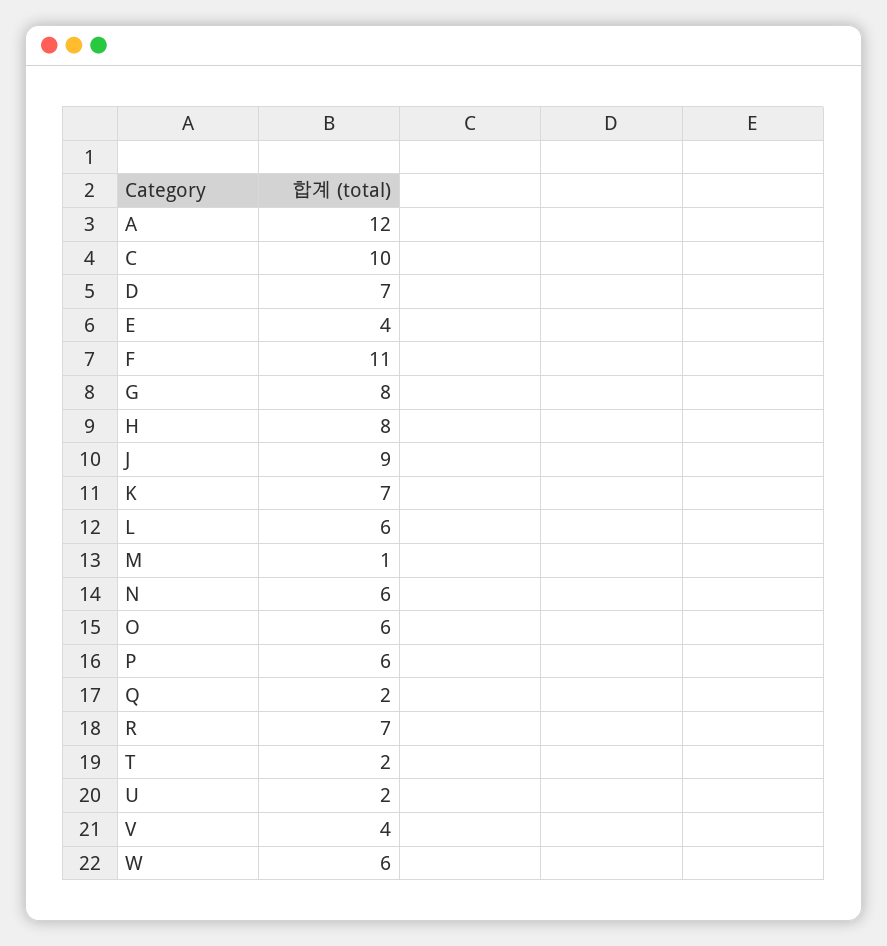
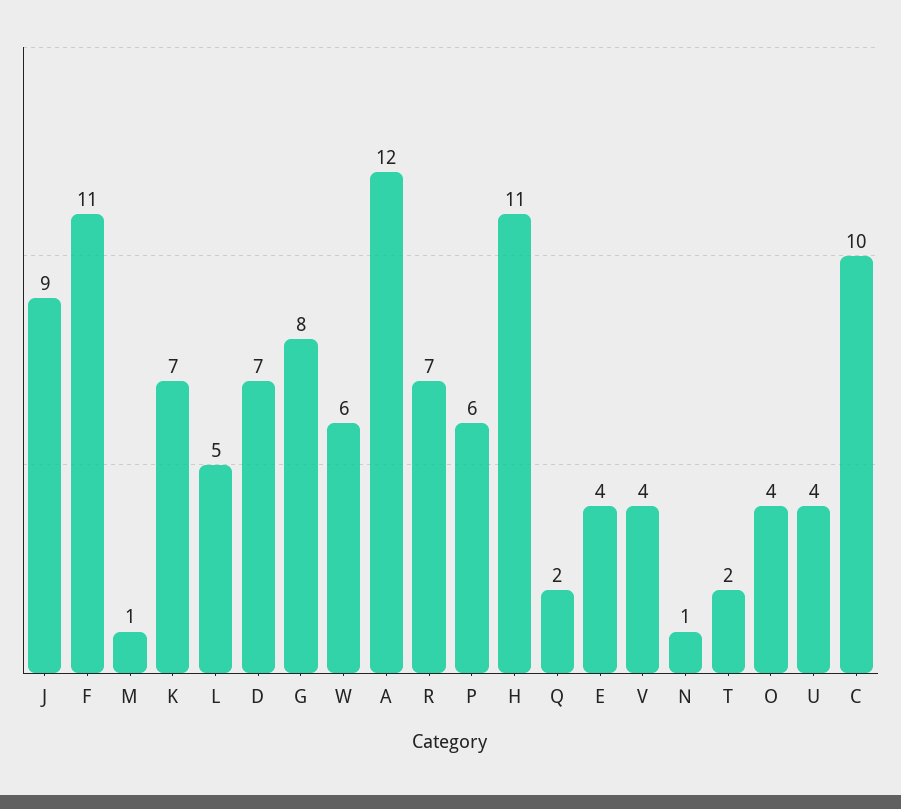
  {
    "A": 12,
    "C": 10,
    "D": 7,
    "E": 4,
    "F": 11,
    "G": 8,
-   "H": 8,
+   "H": 11,
    "J": 9,
    "K": 7,
-   "L": 6,
+   "L": 5,
    "M": 1,
-   "N": 6,
+   "N": 1,
-   "O": 6,
+   "O": 4,
    "P": 6,
    "Q": 2,
    "R": 7,
    "T": 2,
-   "U": 2,
+   "U": 4,
    "V": 4,
    "W": 6
  }

